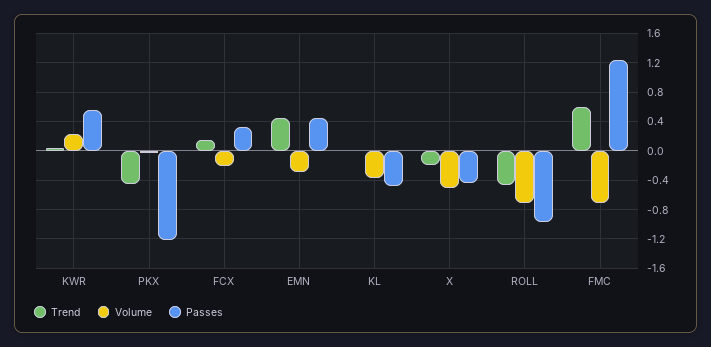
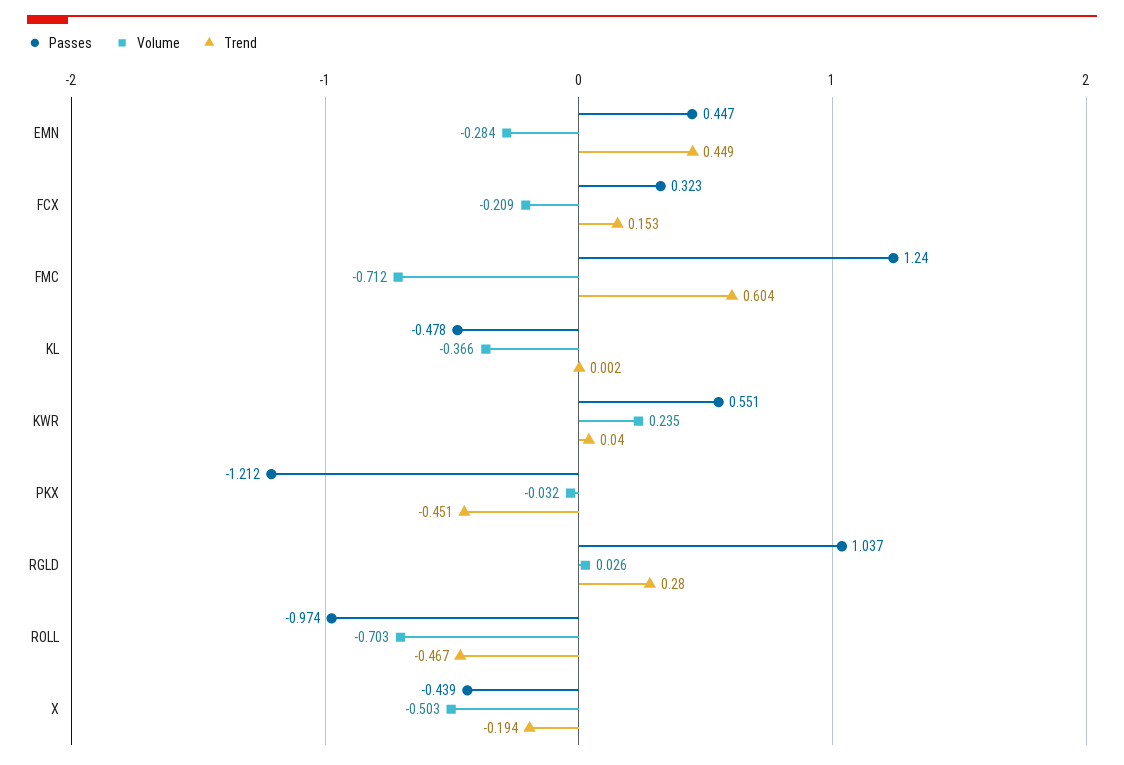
  {
    "Trend": {
      "KWR": 0.04,
      "PKX": -0.451,
      "FCX": 0.153,
      "EMN": 0.449,
      "KL": 0.002,
      "X": -0.194,
      "ROLL": -0.467,
-     "FMC": 0.604
+     "FMC": 0.604,
+     "RGLD": 0.28
    },
    "Volume": {
      "KWR": 0.235,
      "PKX": -0.032,
      "FCX": -0.209,
      "EMN": -0.284,
      "KL": -0.366,
      "X": -0.503,
      "ROLL": -0.703,
-     "FMC": -0.712
+     "FMC": -0.712,
+     "RGLD": 0.026
    },
    "Passes": {
      "KWR": 0.551,
      "PKX": -1.212,
      "FCX": 0.323,
      "EMN": 0.447,
      "KL": -0.478,
      "X": -0.439,
      "ROLL": -0.974,
-     "FMC": 1.24
+     "FMC": 1.24,
+     "RGLD": 1.037
    }
  }

